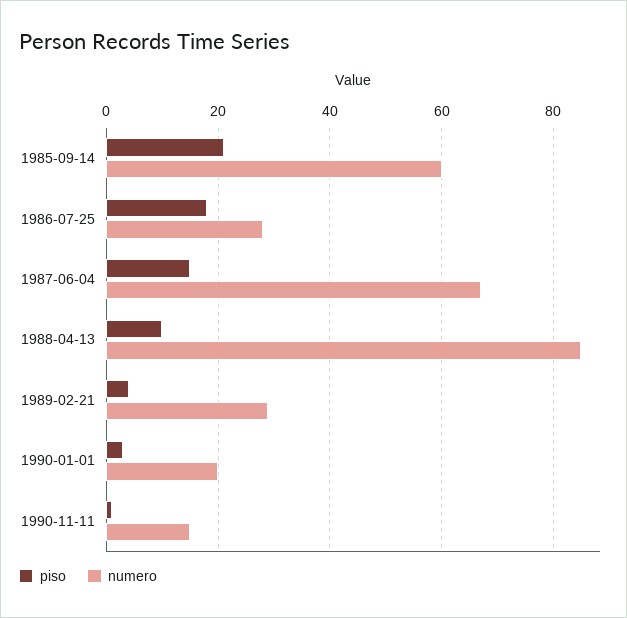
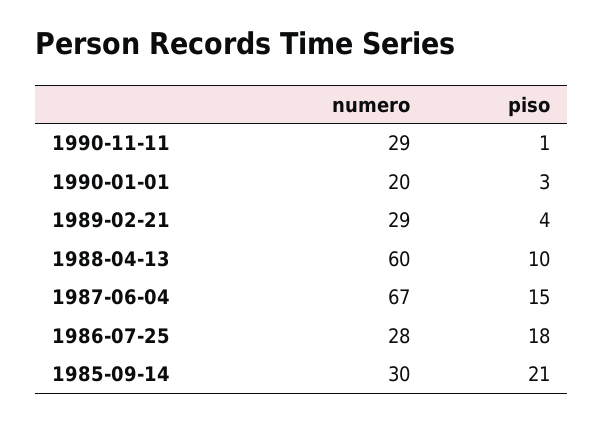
  {
    "piso": {
      "1985-09-14": 21,
      "1986-07-25": 18,
      "1987-06-04": 15,
      "1988-04-13": 10,
      "1989-02-21": 4,
      "1990-01-01": 3,
      "1990-11-11": 1
    },
    "numero": {
-     "1985-09-14": 60,
+     "1985-09-14": 30,
      "1986-07-25": 28,
      "1987-06-04": 67,
-     "1988-04-13": 85,
+     "1988-04-13": 60,
      "1989-02-21": 29,
      "1990-01-01": 20,
-     "1990-11-11": 15
+     "1990-11-11": 29
    }
  }

